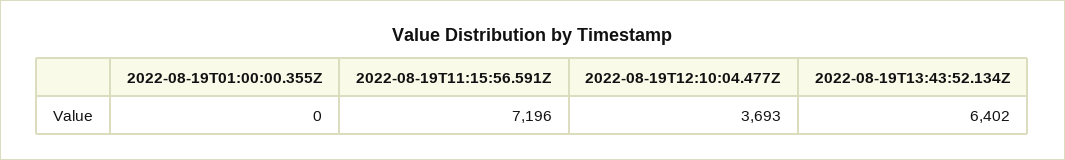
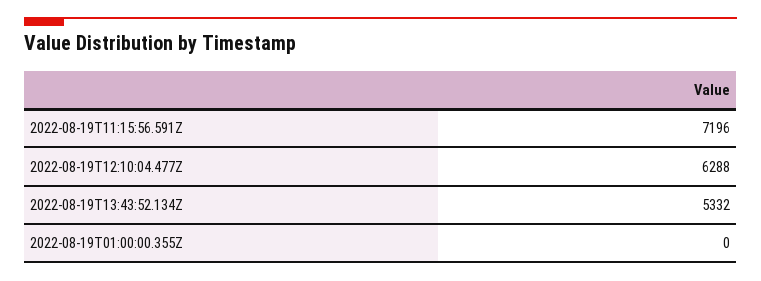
  {
    "2022-08-19T01:00:00.355Z": 0,
    "2022-08-19T11:15:56.591Z": 7196,
-   "2022-08-19T12:10:04.477Z": 3693,
+   "2022-08-19T12:10:04.477Z": 6288,
-   "2022-08-19T13:43:52.134Z": 6402
+   "2022-08-19T13:43:52.134Z": 5332
  }

